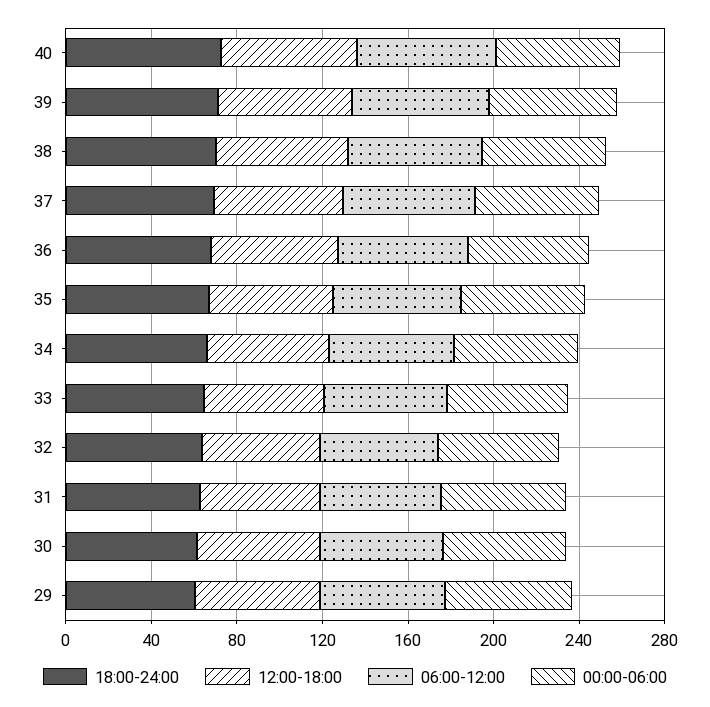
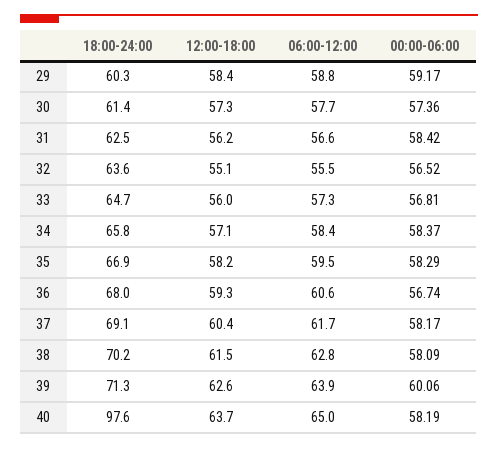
  {
    "18:00-24:00": {
-     "40": 70,
+     "40": 97.6,
      "39": 71.3,
      "38": 70.2,
      "37": 69.1,
      "36": 68,
      "35": 66.9,
      "34": 65.8,
      "33": 64.7,
      "32": 63.6,
      "31": 62.5,
      "30": 61.4,
      "29": 60.3
    },
    "12:00-18:00": {
      "40": 63.7,
      "39": 62.6,
      "38": 61.5,
      "37": 60.4,
      "36": 59.3,
      "35": 58.2,
      "34": 57.1,
      "33": 56,
      "32": 55.1,
      "31": 56.2,
      "30": 57.3,
      "29": 58.4
    },
    "06:00-12:00": {
      "40": 65,
      "39": 63.9,
      "38": 62.8,
      "37": 61.7,
      "36": 60.6,
      "35": 59.5,
      "34": 58.4,
      "33": 57.3,
      "32": 55.5,
      "31": 56.6,
      "30": 57.7,
      "29": 58.8
    },
    "00:00-06:00": {
      "40": 58.19,
      "39": 60.06,
      "38": 58.09,
      "37": 58.17,
      "36": 56.74,
      "35": 58.29,
      "34": 58.37,
      "33": 56.81,
      "32": 56.52,
      "31": 58.42,
      "30": 57.36,
      "29": 59.17
    }
  }

